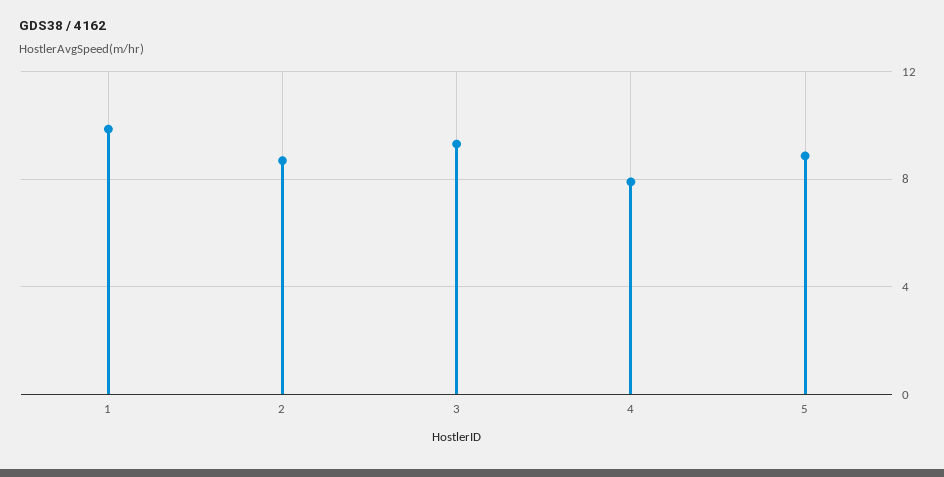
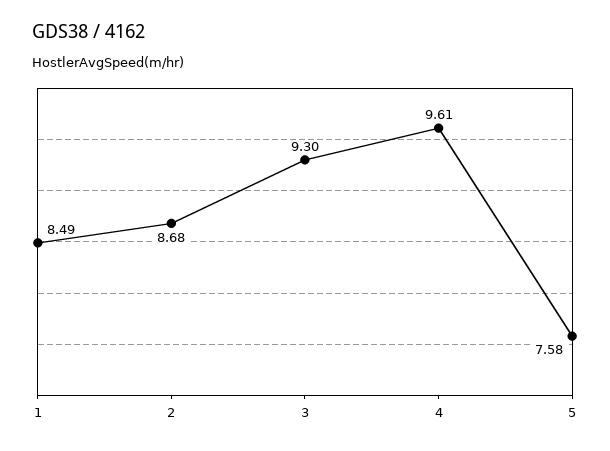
  {
-   "1": 10,
+   "1": 8.49,
    "2": 8.68,
    "3": 9.3,
-   "4": 8,
+   "4": 9.61,
-   "5": 9
+   "5": 7.58
  }

